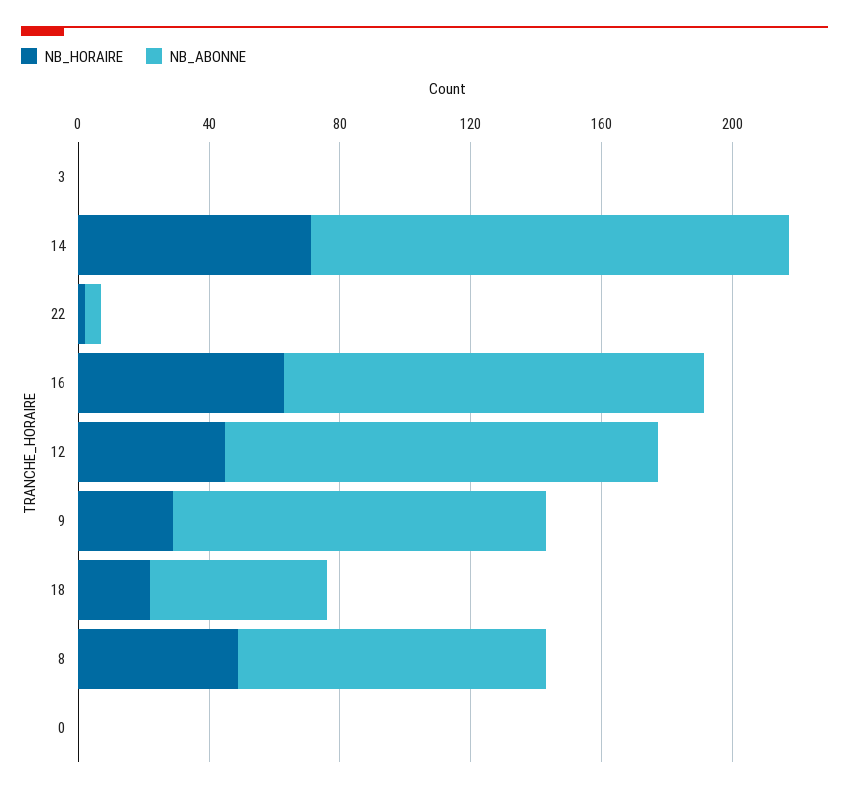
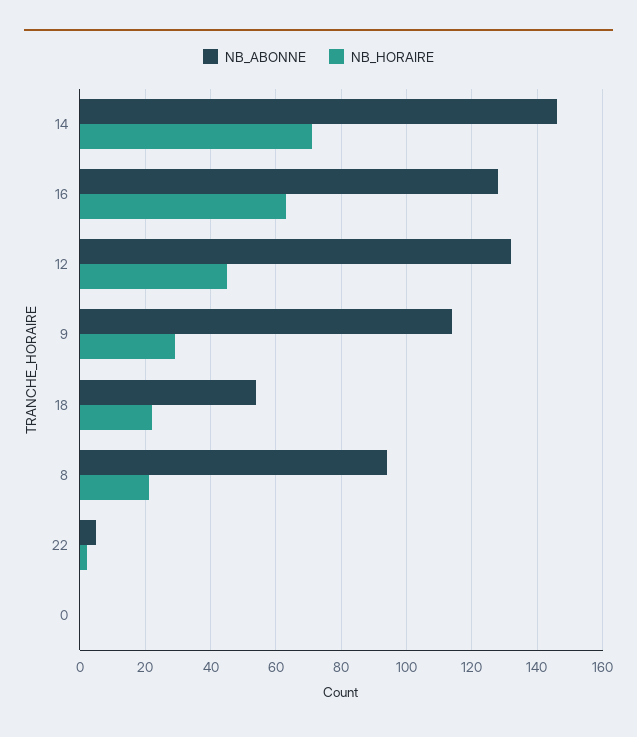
  {
    "NB_HORAIRE": {
-     "3": 0,
      "14": 70,
      "22": 0,
      "16": 65,
      "12": 45,
      "9": 30,
      "18": 20,
-     "8": 50,
+     "8": 20,
      "0": 0
    },
    "NB_ABONNE": {
-     "3": 0,
      "14": 145,
      "22": 5,
      "16": 130,
      "12": 130,
      "9": 115,
      "18": 55,
      "8": 95,
      "0": 0
    }
  }

